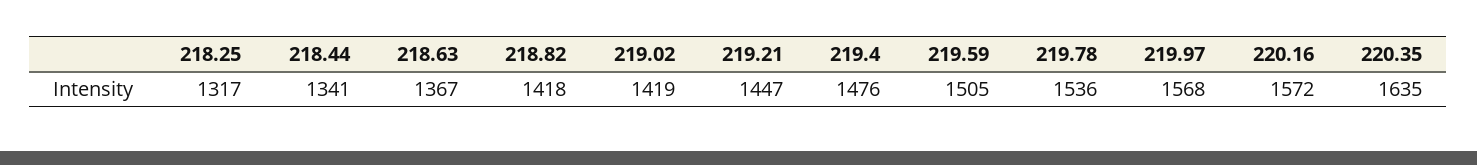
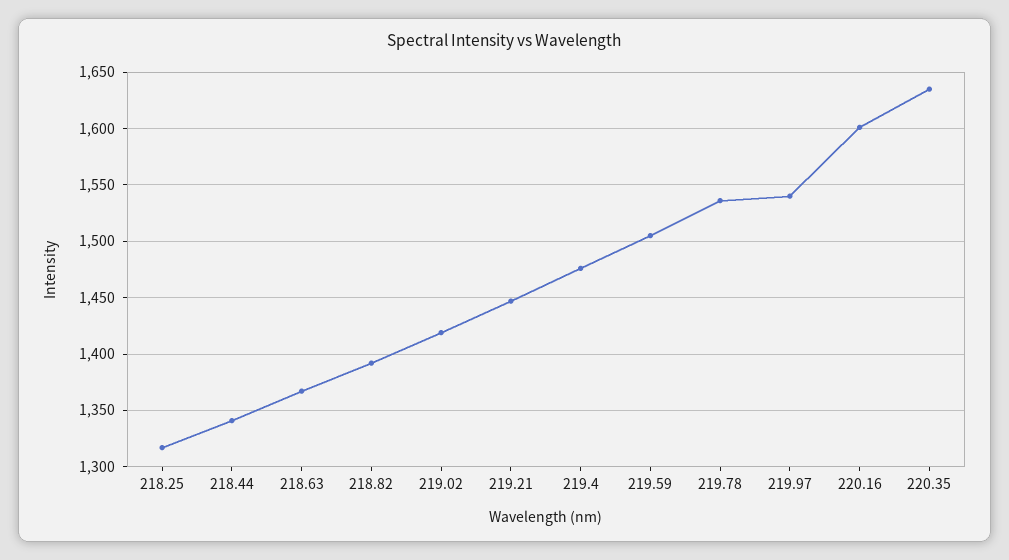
  {
    "218.25": 1317,
    "218.44": 1341,
    "218.63": 1367,
-   "218.82": 1418,
+   "218.82": 1390,
    "219.02": 1419,
    "219.21": 1447,
    "219.4": 1476,
    "219.59": 1505,
    "219.78": 1536,
-   "219.97": 1568,
+   "219.97": 1540,
-   "220.16": 1572,
+   "220.16": 1600,
    "220.35": 1635
  }

